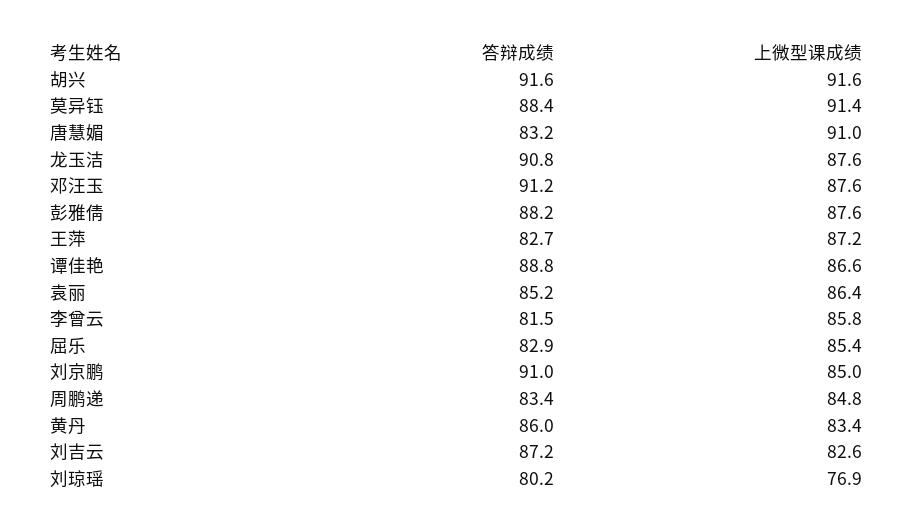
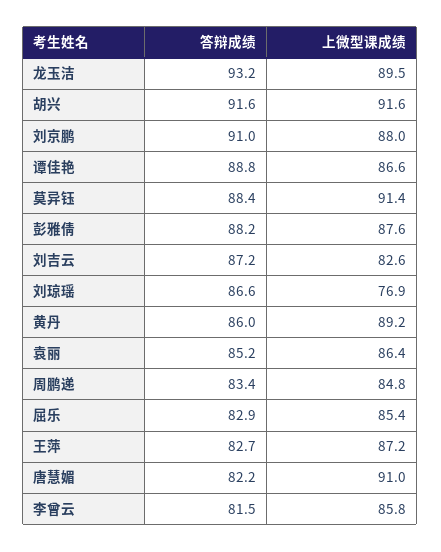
  {
    "答辩成绩": {
      "胡兴": 91.6,
      "莫异钰": 88.4,
-     "唐慧媚": 83.2,
+     "唐慧媚": 82.2,
-     "龙玉洁": 90.8,
+     "龙玉洁": 93.2,
-     "邓汪玉": 91.2,
      "彭雅倩": 88.2,
      "王萍": 82.7,
      "谭佳艳": 88.8,
      "袁丽": 85.2,
      "李曾云": 81.5,
      "屈乐": 82.9,
      "刘京鹏": 91,
      "周鹏递": 83.4,
      "黄丹": 86,
      "刘吉云": 87.2,
-     "刘琼瑶": 80.2
+     "刘琼瑶": 86.6
    },
    "上微型课成绩": {
      "胡兴": 91.6,
      "莫异钰": 91.4,
      "唐慧媚": 91,
-     "龙玉洁": 87.6,
+     "龙玉洁": 89.5,
-     "邓汪玉": 87.6,
      "彭雅倩": 87.6,
      "王萍": 87.2,
      "谭佳艳": 86.6,
      "袁丽": 86.4,
      "李曾云": 85.8,
      "屈乐": 85.4,
-     "刘京鹏": 85,
+     "刘京鹏": 88,
      "周鹏递": 84.8,
-     "黄丹": 83.4,
+     "黄丹": 89.2,
      "刘吉云": 82.6,
      "刘琼瑶": 76.9
    }
  }

